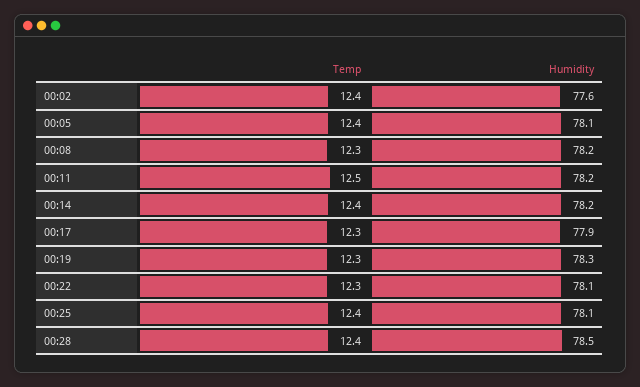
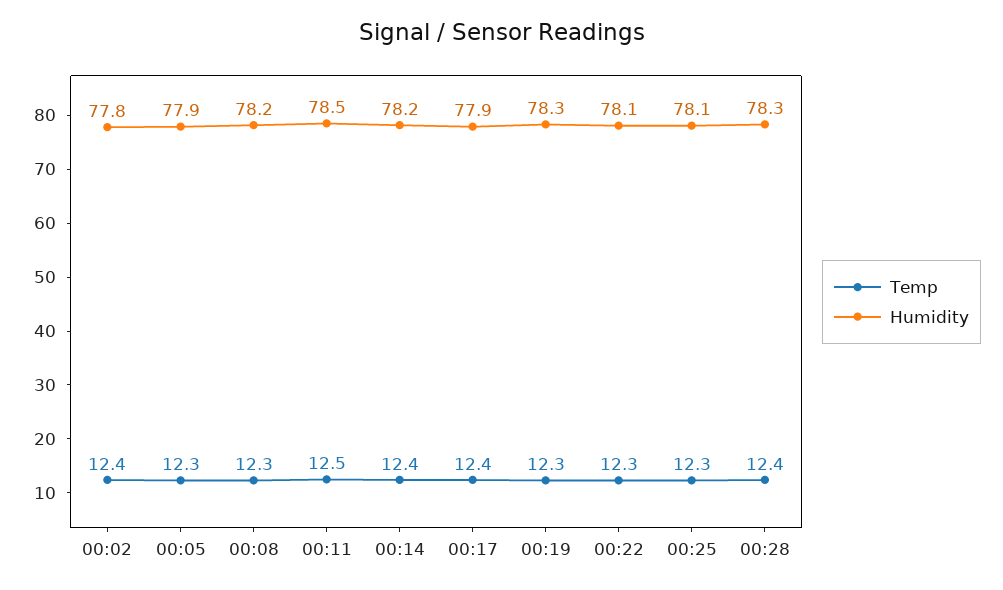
  {
    "Temp": {
      "00:02": 12.4,
-     "00:05": 12.4,
+     "00:05": 12.3,
      "00:08": 12.3,
      "00:11": 12.5,
      "00:14": 12.4,
-     "00:17": 12.3,
+     "00:17": 12.4,
      "00:19": 12.3,
      "00:22": 12.3,
-     "00:25": 12.4,
+     "00:25": 12.3,
      "00:28": 12.4
    },
    "Humidity": {
-     "00:02": 77.6,
+     "00:02": 77.8,
-     "00:05": 78.1,
+     "00:05": 77.9,
      "00:08": 78.2,
-     "00:11": 78.2,
+     "00:11": 78.5,
      "00:14": 78.2,
      "00:17": 77.9,
      "00:19": 78.3,
      "00:22": 78.1,
      "00:25": 78.1,
-     "00:28": 78.5
+     "00:28": 78.3
    }
  }

